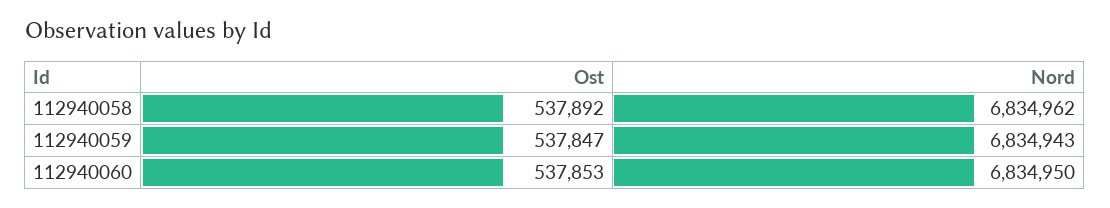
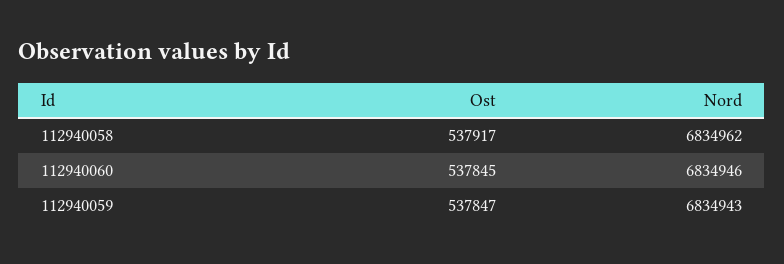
  {
    "Ost": {
-     "112940058": 537892,
+     "112940058": 537917,
      "112940059": 537847,
-     "112940060": 537853
+     "112940060": 537845
    },
    "Nord": {
      "112940058": 6834962,
      "112940059": 6834943,
-     "112940060": 6834950
+     "112940060": 6834946
    }
  }

